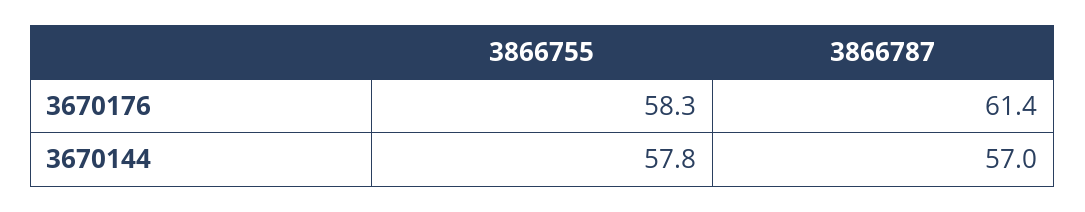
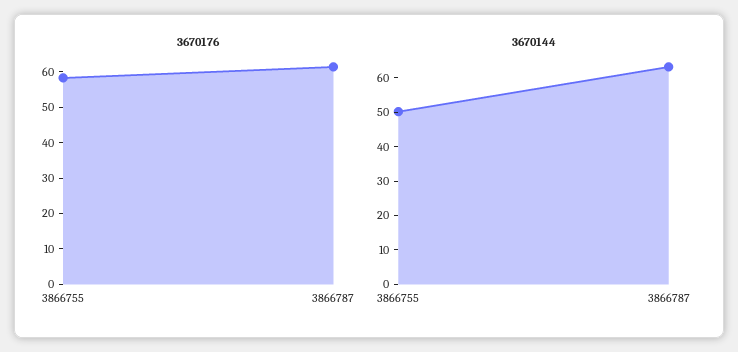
  {
    "3670176": {
      "3866755": 58.3,
      "3866787": 61.4
    },
    "3670144": {
-     "3866755": 57.8,
+     "3866755": 50,
-     "3866787": 57
+     "3866787": 62.5
    }
  }

